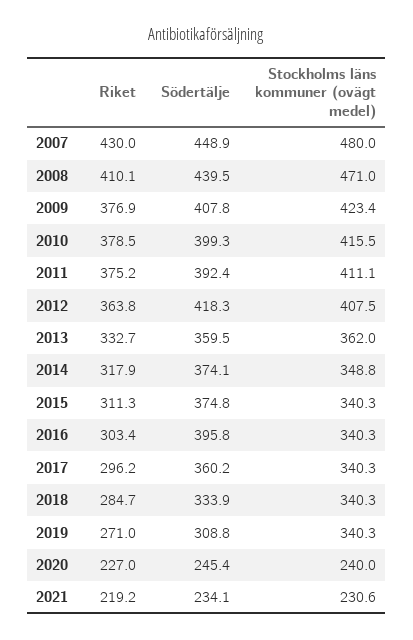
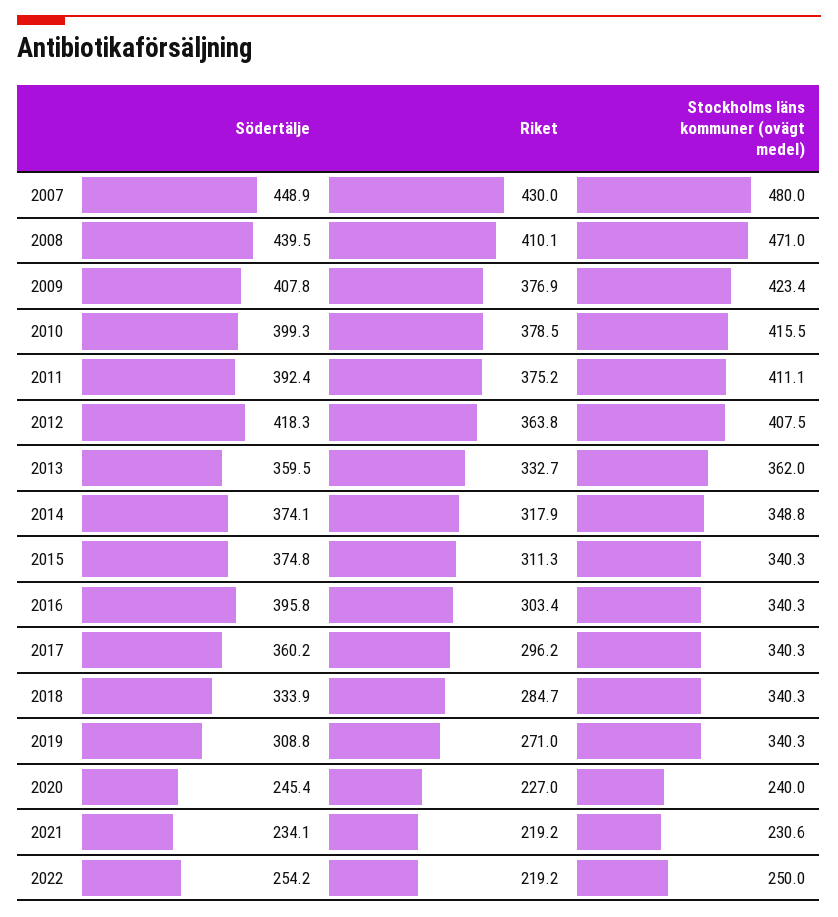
  {
    "Riket": {
      "2007": 430,
      "2008": 410.1,
      "2009": 376.9,
      "2010": 378.5,
      "2011": 375.2,
      "2012": 363.8,
      "2013": 332.7,
      "2014": 317.9,
      "2015": 311.3,
      "2016": 303.4,
      "2017": 296.2,
      "2018": 284.7,
      "2019": 271,
      "2020": 227,
-     "2021": 219.2
+     "2021": 219.2,
+     "2022": 219.2
    },
    "Södertälje": {
      "2007": 448.9,
      "2008": 439.5,
      "2009": 407.8,
      "2010": 399.3,
      "2011": 392.4,
      "2012": 418.3,
      "2013": 359.5,
      "2014": 374.1,
      "2015": 374.8,
      "2016": 395.8,
      "2017": 360.2,
      "2018": 333.9,
      "2019": 308.8,
      "2020": 245.4,
-     "2021": 234.1
+     "2021": 234.1,
+     "2022": 254.2
    },
    "Stockholms läns kommuner (ovägt medel)": {
      "2007": 480,
      "2008": 471,
      "2009": 423.4,
      "2010": 415.5,
      "2011": 411.1,
      "2012": 407.5,
      "2013": 362,
      "2014": 348.8,
      "2015": 340.3,
      "2016": 340.3,
      "2017": 340.3,
      "2018": 340.3,
      "2019": 340.3,
      "2020": 240,
-     "2021": 230.6
+     "2021": 230.6,
+     "2022": 250
    }
  }

